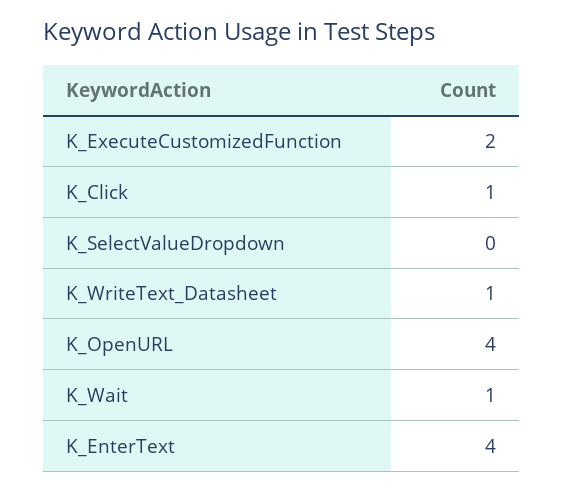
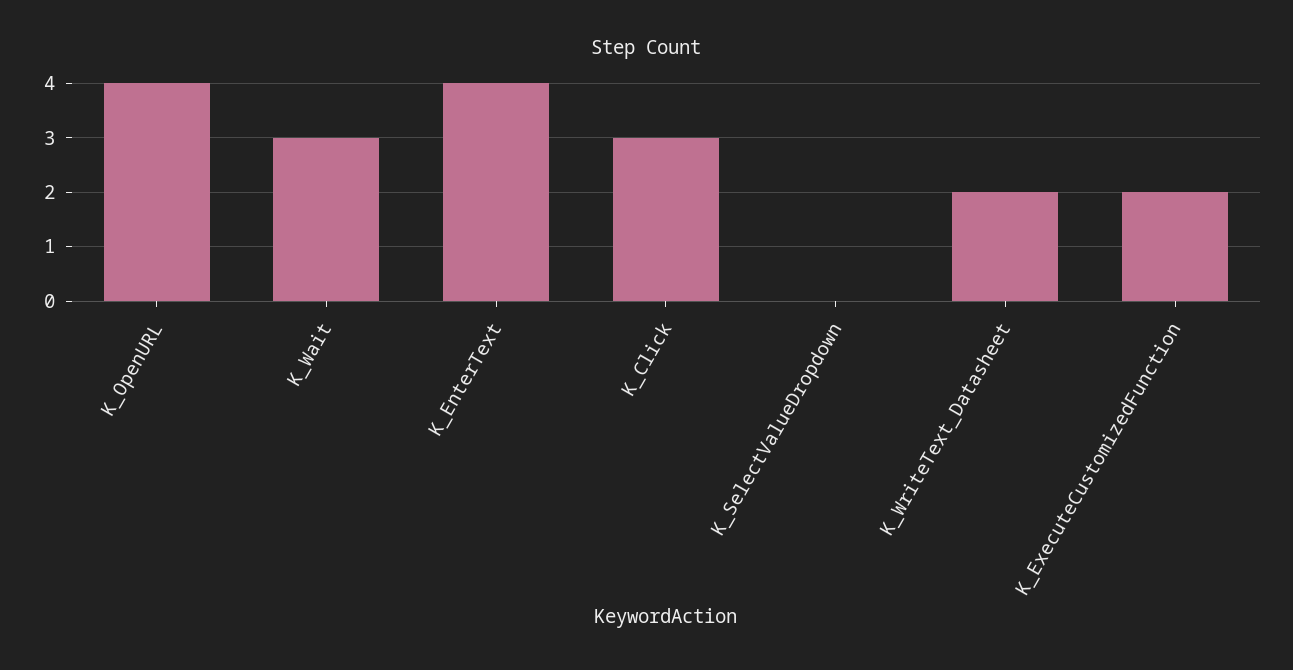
  {
    "K_ExecuteCustomizedFunction": 2,
-   "K_Click": 1,
+   "K_Click": 3,
    "K_SelectValueDropdown": 0,
-   "K_WriteText_Datasheet": 1,
+   "K_WriteText_Datasheet": 2,
    "K_OpenURL": 4,
-   "K_Wait": 1,
+   "K_Wait": 3,
    "K_EnterText": 4
  }

